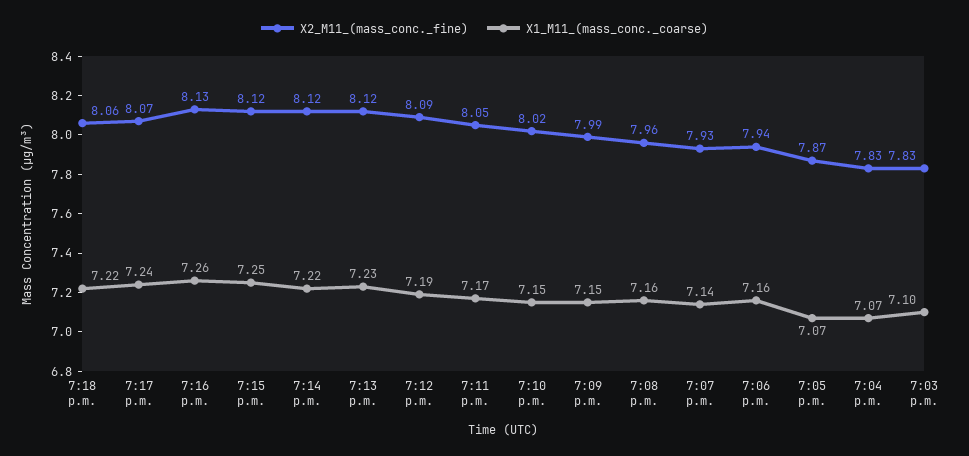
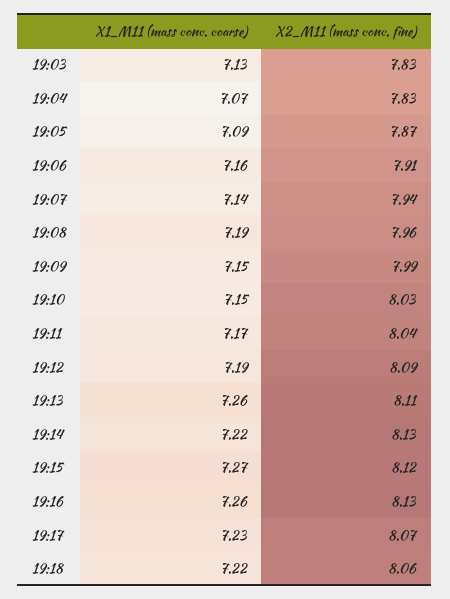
  {
    "X2_M11_(mass_conc._fine)": {
      "7:18 p.m.": 8.06,
      "7:17 p.m.": 8.07,
      "7:16 p.m.": 8.13,
      "7:15 p.m.": 8.12,
-     "7:14 p.m.": 8.12,
+     "7:14 p.m.": 8.13,
-     "7:13 p.m.": 8.12,
+     "7:13 p.m.": 8.11,
      "7:12 p.m.": 8.09,
-     "7:11 p.m.": 8.05,
+     "7:11 p.m.": 8.04,
-     "7:10 p.m.": 8.02,
+     "7:10 p.m.": 8.03,
      "7:09 p.m.": 7.99,
      "7:08 p.m.": 7.96,
-     "7:07 p.m.": 7.93,
+     "7:07 p.m.": 7.94,
-     "7:06 p.m.": 7.94,
+     "7:06 p.m.": 7.91,
      "7:05 p.m.": 7.87,
      "7:04 p.m.": 7.83,
      "7:03 p.m.": 7.83
    },
    "X1_M11_(mass_conc._coarse)": {
      "7:18 p.m.": 7.22,
-     "7:17 p.m.": 7.24,
+     "7:17 p.m.": 7.23,
      "7:16 p.m.": 7.26,
-     "7:15 p.m.": 7.25,
+     "7:15 p.m.": 7.27,
      "7:14 p.m.": 7.22,
-     "7:13 p.m.": 7.23,
+     "7:13 p.m.": 7.26,
      "7:12 p.m.": 7.19,
      "7:11 p.m.": 7.17,
      "7:10 p.m.": 7.15,
      "7:09 p.m.": 7.15,
-     "7:08 p.m.": 7.16,
+     "7:08 p.m.": 7.19,
      "7:07 p.m.": 7.14,
      "7:06 p.m.": 7.16,
-     "7:05 p.m.": 7.07,
+     "7:05 p.m.": 7.09,
      "7:04 p.m.": 7.07,
-     "7:03 p.m.": 7.1
+     "7:03 p.m.": 7.13
    }
  }

